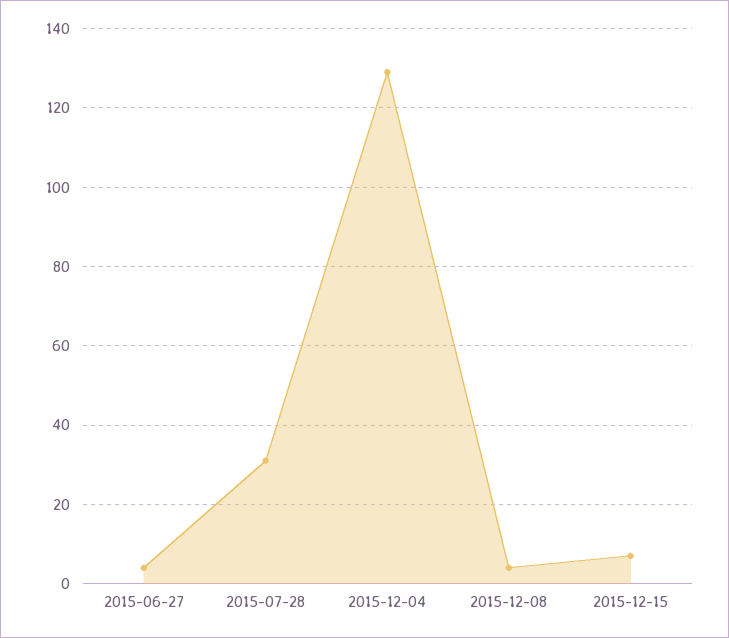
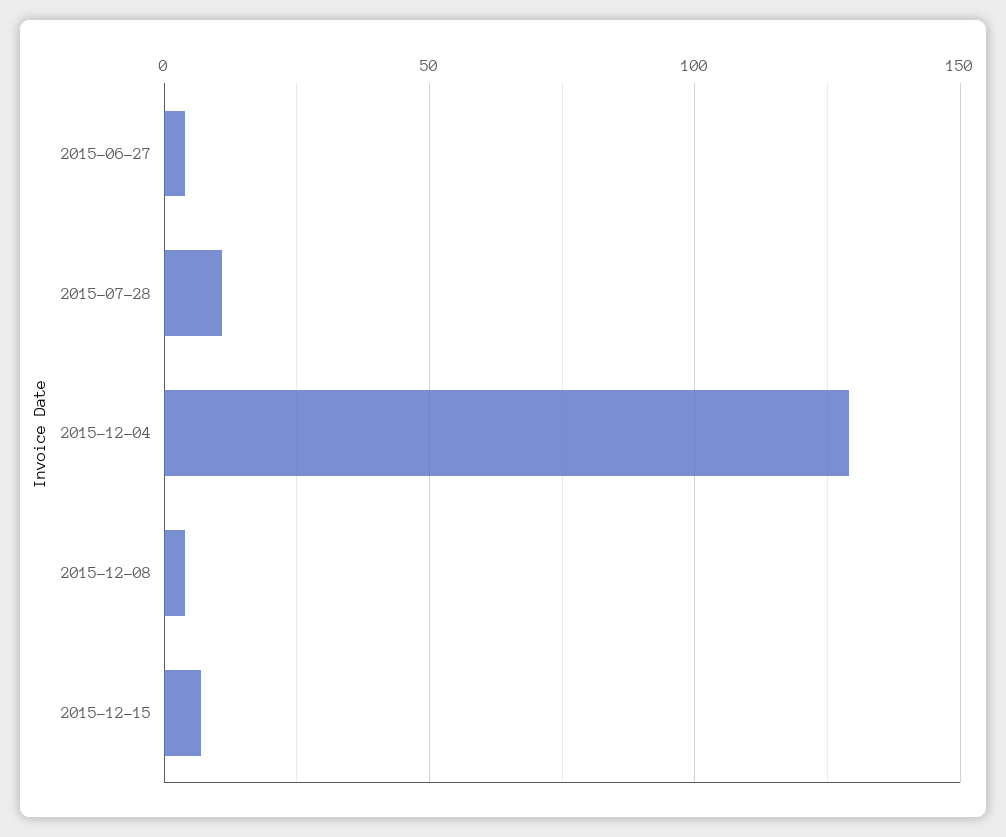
  {
    "2015-06-27": 5,
-   "2015-07-28": 30,
+   "2015-07-28": 10,
    "2015-12-04": 130,
    "2015-12-08": 5,
    "2015-12-15": 5
  }

